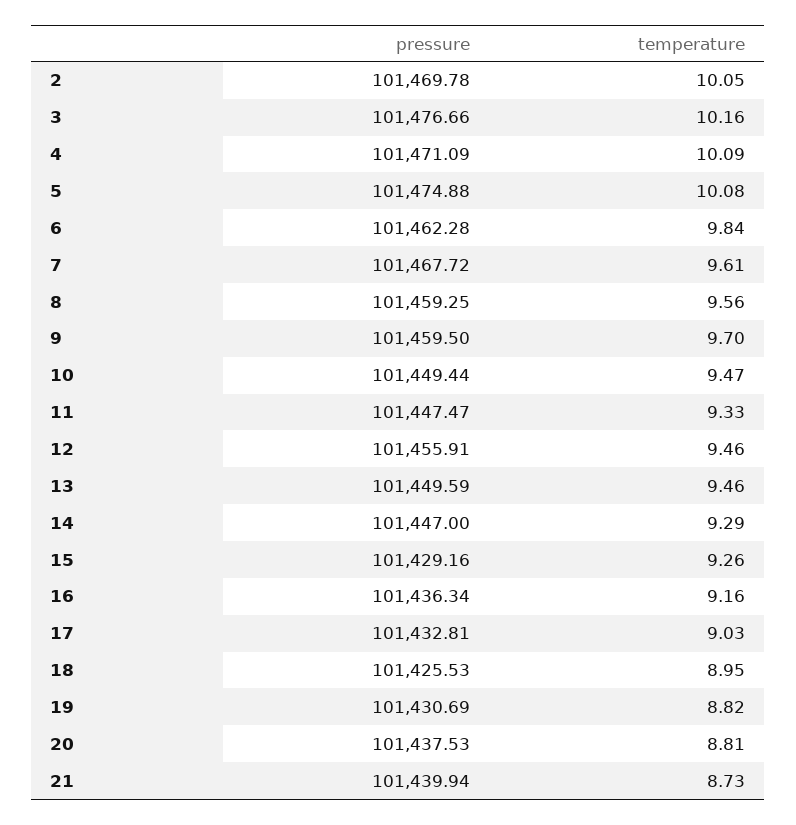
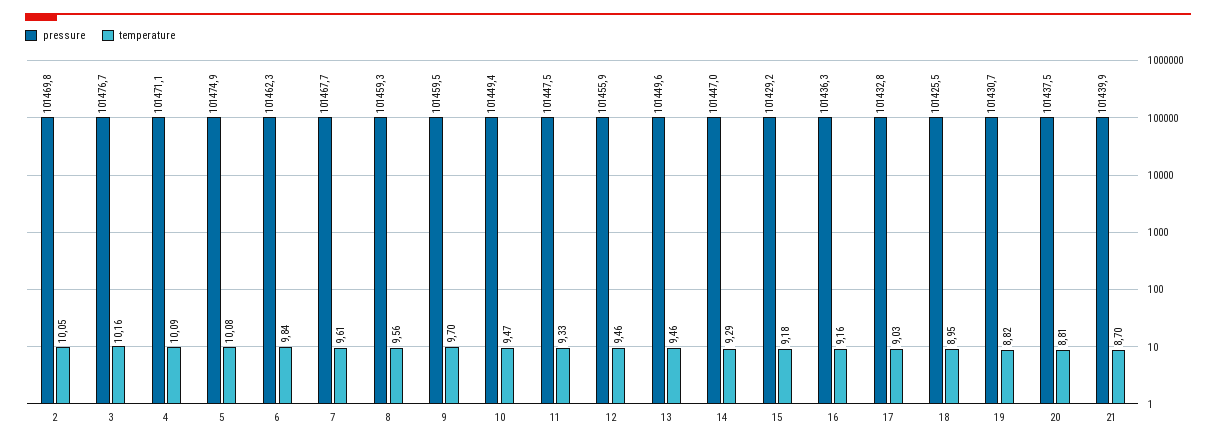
  {
    "pressure": {
      "2": 101469.78,
      "3": 101476.66,
      "4": 101471.09,
      "5": 101474.88,
      "6": 101462.28,
      "7": 101467.72,
      "8": 101459.25,
      "9": 101459.5,
      "10": 101449.44,
      "11": 101447.47,
      "12": 101455.91,
      "13": 101449.59,
      "14": 101447,
      "15": 101429.16,
      "16": 101436.34,
      "17": 101432.81,
      "18": 101425.53,
      "19": 101430.69,
      "20": 101437.53,
      "21": 101439.94
    },
    "temperature": {
      "2": 10.05,
      "3": 10.16,
      "4": 10.09,
      "5": 10.08,
      "6": 9.84,
      "7": 9.61,
      "8": 9.56,
      "9": 9.7,
      "10": 9.47,
      "11": 9.33,
      "12": 9.46,
      "13": 9.46,
      "14": 9.29,
-     "15": 9.26,
+     "15": 9.18,
      "16": 9.16,
      "17": 9.03,
      "18": 8.95,
      "19": 8.82,
      "20": 8.81,
-     "21": 8.73
+     "21": 8.7
    }
  }

